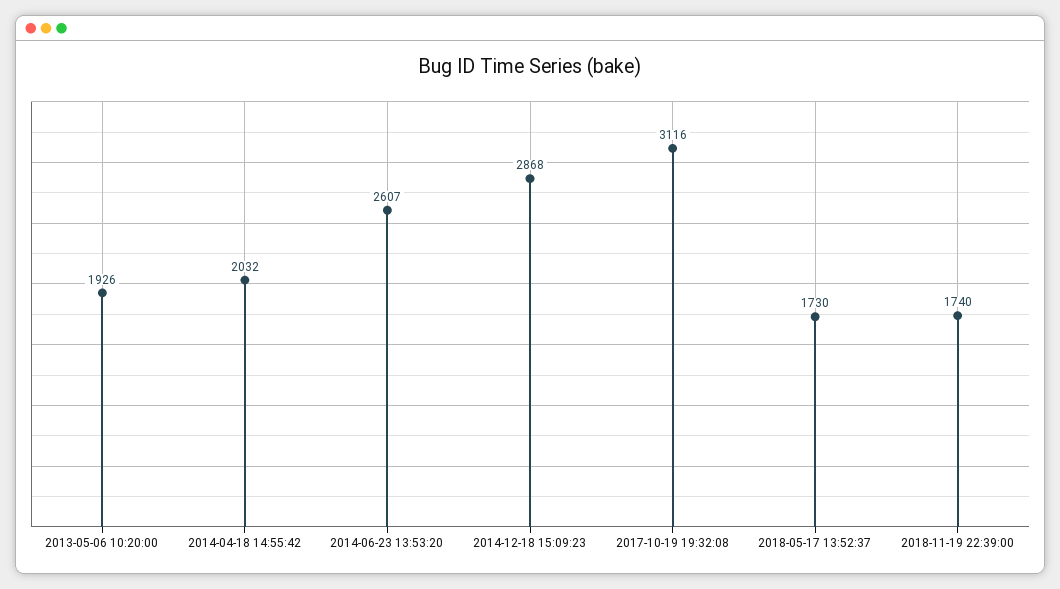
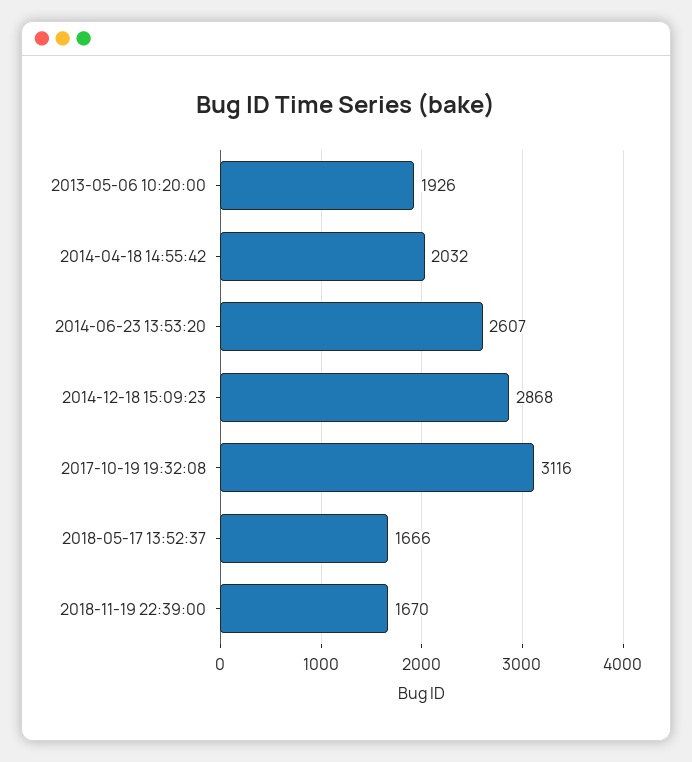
  {
    "2013-05-06 10:20:00": 1926,
    "2014-04-18 14:55:42": 2032,
    "2014-06-23 13:53:20": 2607,
    "2014-12-18 15:09:23": 2868,
    "2017-10-19 19:32:08": 3116,
-   "2018-05-17 13:52:37": 1730,
+   "2018-05-17 13:52:37": 1666,
-   "2018-11-19 22:39:00": 1740
+   "2018-11-19 22:39:00": 1670
  }

